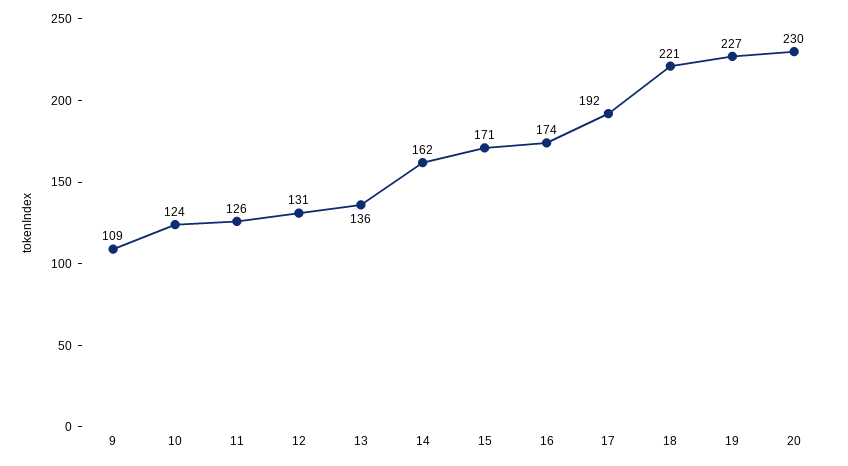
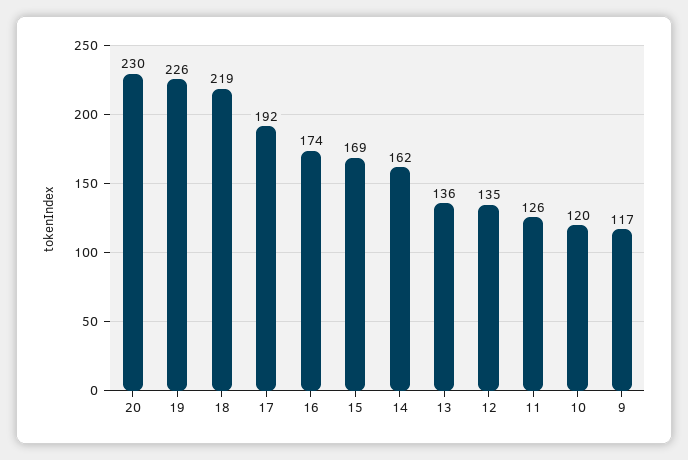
  {
-   "9": 109,
+   "9": 117,
-   "10": 124,
+   "10": 120,
    "11": 126,
-   "12": 131,
+   "12": 135,
    "13": 136,
    "14": 162,
-   "15": 171,
+   "15": 169,
    "16": 174,
    "17": 192,
-   "18": 221,
+   "18": 219,
-   "19": 227,
+   "19": 226,
    "20": 230
  }

